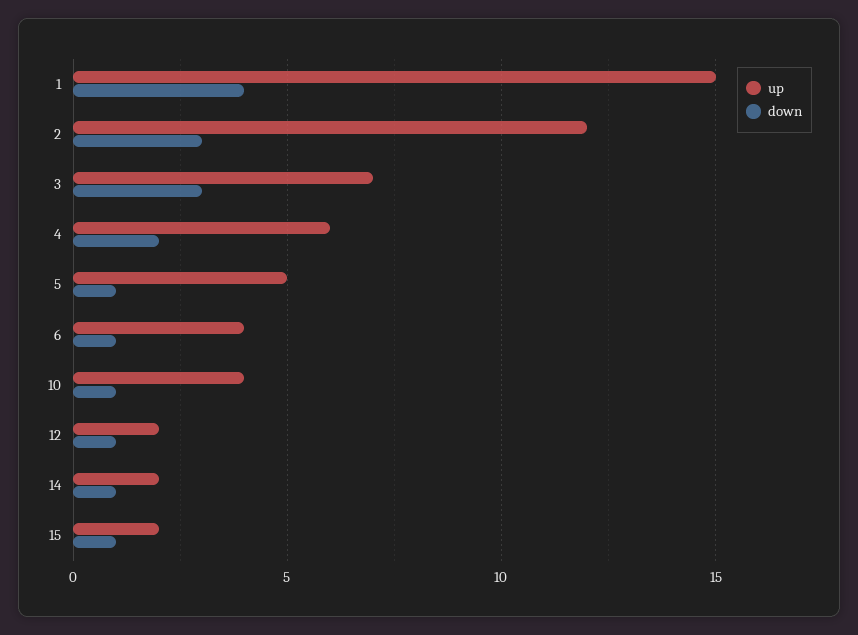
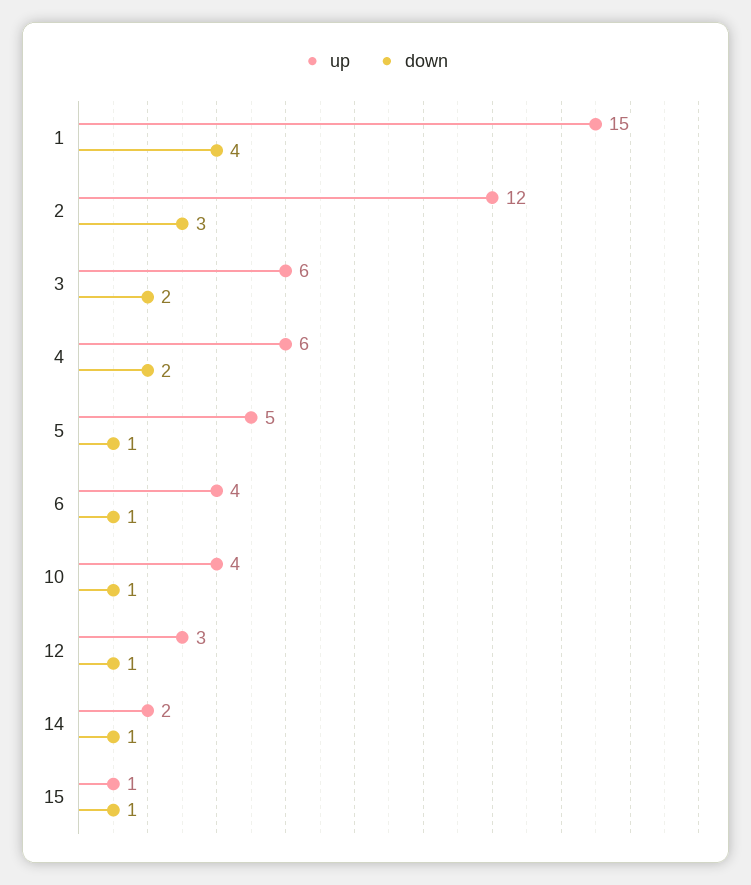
  {
    "up": {
      "1": 15,
      "2": 12,
-     "3": 7,
+     "3": 6,
      "4": 6,
      "5": 5,
      "6": 4,
      "10": 4,
-     "12": 2,
+     "12": 3,
      "14": 2,
-     "15": 2
+     "15": 1
    },
    "down": {
      "1": 4,
      "2": 3,
-     "3": 3,
+     "3": 2,
      "4": 2,
      "5": 1,
      "6": 1,
      "10": 1,
      "12": 1,
      "14": 1,
      "15": 1
    }
  }

